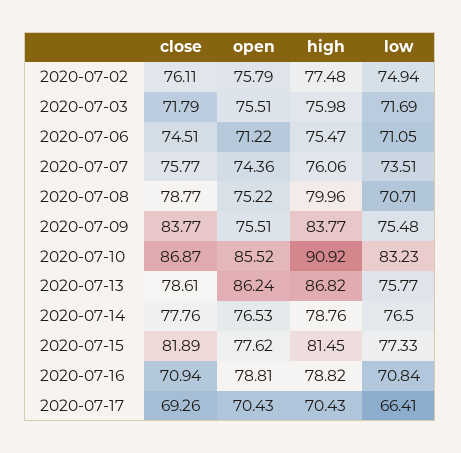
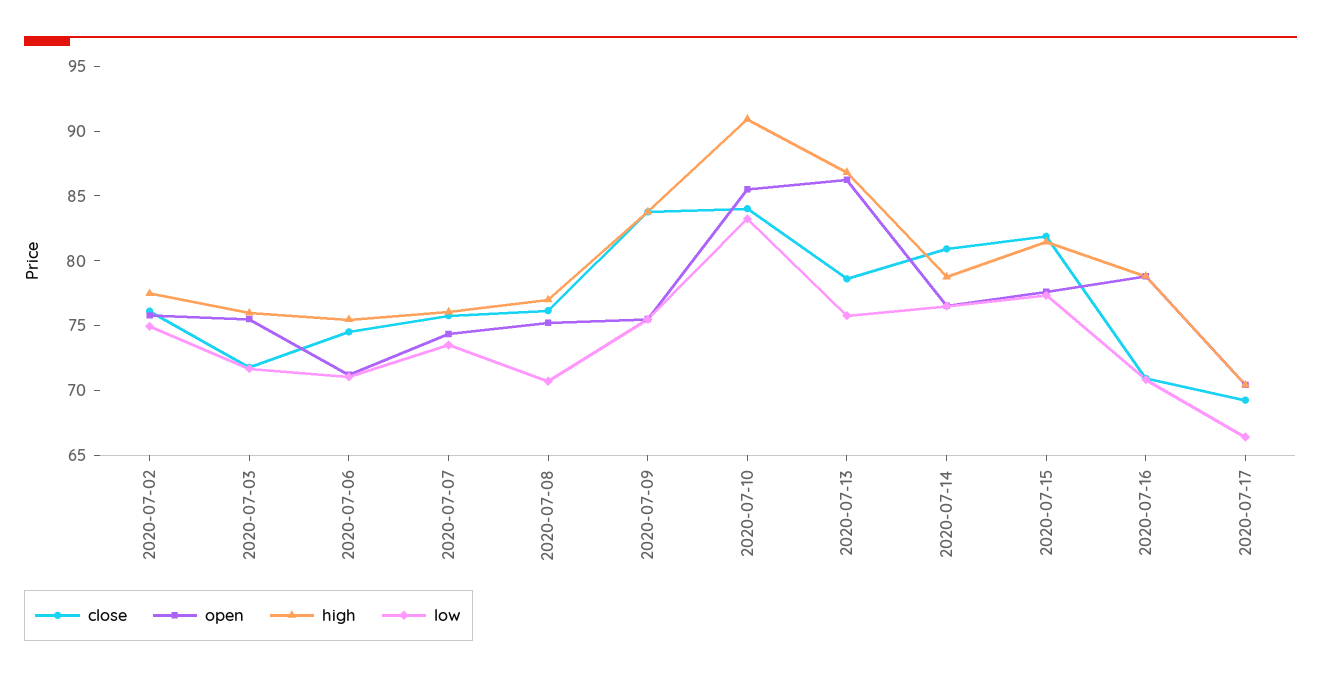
  {
    "close": {
      "2020-07-02": 76.11,
      "2020-07-03": 71.79,
      "2020-07-06": 74.51,
      "2020-07-07": 75.77,
-     "2020-07-08": 78.77,
+     "2020-07-08": 76,
      "2020-07-09": 83.77,
-     "2020-07-10": 86.87,
+     "2020-07-10": 84,
      "2020-07-13": 78.61,
-     "2020-07-14": 77.76,
+     "2020-07-14": 81,
      "2020-07-15": 81.89,
      "2020-07-16": 70.94,
      "2020-07-17": 69.26
    },
    "open": {
      "2020-07-02": 75.79,
      "2020-07-03": 75.51,
      "2020-07-06": 71.22,
      "2020-07-07": 74.36,
      "2020-07-08": 75.22,
      "2020-07-09": 75.51,
      "2020-07-10": 85.52,
      "2020-07-13": 86.24,
      "2020-07-14": 76.53,
      "2020-07-15": 77.62,
      "2020-07-16": 78.81,
      "2020-07-17": 70.43
    },
    "high": {
      "2020-07-02": 77.48,
      "2020-07-03": 75.98,
      "2020-07-06": 75.47,
      "2020-07-07": 76.06,
-     "2020-07-08": 79.96,
+     "2020-07-08": 77,
      "2020-07-09": 83.77,
      "2020-07-10": 90.92,
      "2020-07-13": 86.82,
      "2020-07-14": 78.76,
      "2020-07-15": 81.45,
      "2020-07-16": 78.82,
      "2020-07-17": 70.43
    },
    "low": {
      "2020-07-02": 74.94,
      "2020-07-03": 71.69,
      "2020-07-06": 71.05,
      "2020-07-07": 73.51,
      "2020-07-08": 70.71,
      "2020-07-09": 75.48,
      "2020-07-10": 83.23,
      "2020-07-13": 75.77,
      "2020-07-14": 76.5,
      "2020-07-15": 77.33,
      "2020-07-16": 70.84,
      "2020-07-17": 66.41
    }
  }

